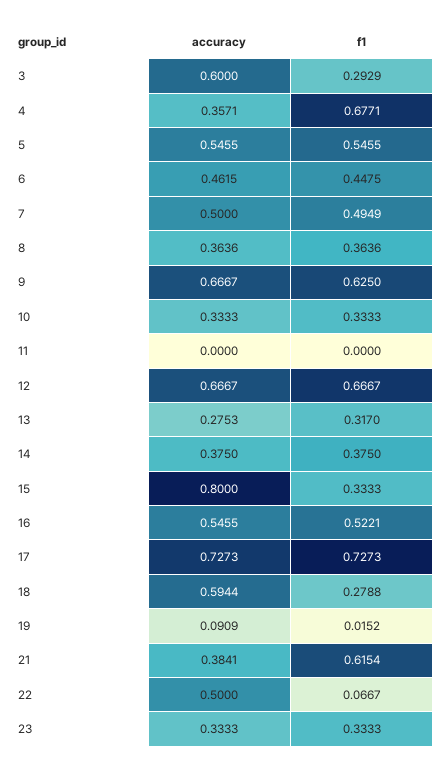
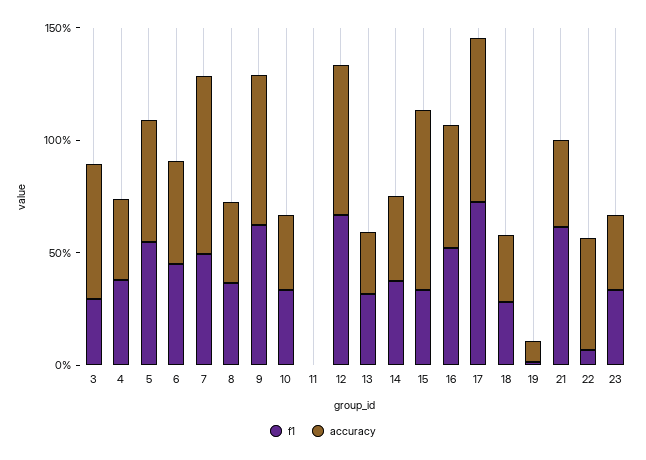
  {
    "accuracy": {
      "3": 0.6,
      "4": 0.3571,
      "5": 0.5455,
      "6": 0.4615,
-     "7": 0.5,
+     "7": 0.8,
      "8": 0.3636,
      "9": 0.6667,
      "10": 0.3333,
      "11": 0,
      "12": 0.6667,
      "13": 0.2753,
      "14": 0.375,
      "15": 0.8,
      "16": 0.5455,
      "17": 0.7273,
-     "18": 0.5944,
+     "18": 0.3,
      "19": 0.0909,
      "21": 0.3841,
      "22": 0.5,
      "23": 0.3333
    },
    "f1": {
      "3": 0.2929,
-     "4": 0.6771,
+     "4": 0.4,
      "5": 0.5455,
      "6": 0.4475,
      "7": 0.4949,
      "8": 0.3636,
      "9": 0.625,
      "10": 0.3333,
      "11": 0,
      "12": 0.6667,
      "13": 0.317,
      "14": 0.375,
      "15": 0.3333,
      "16": 0.5221,
      "17": 0.7273,
      "18": 0.2788,
      "19": 0.0152,
      "21": 0.6154,
      "22": 0.0667,
      "23": 0.3333
    }
  }

